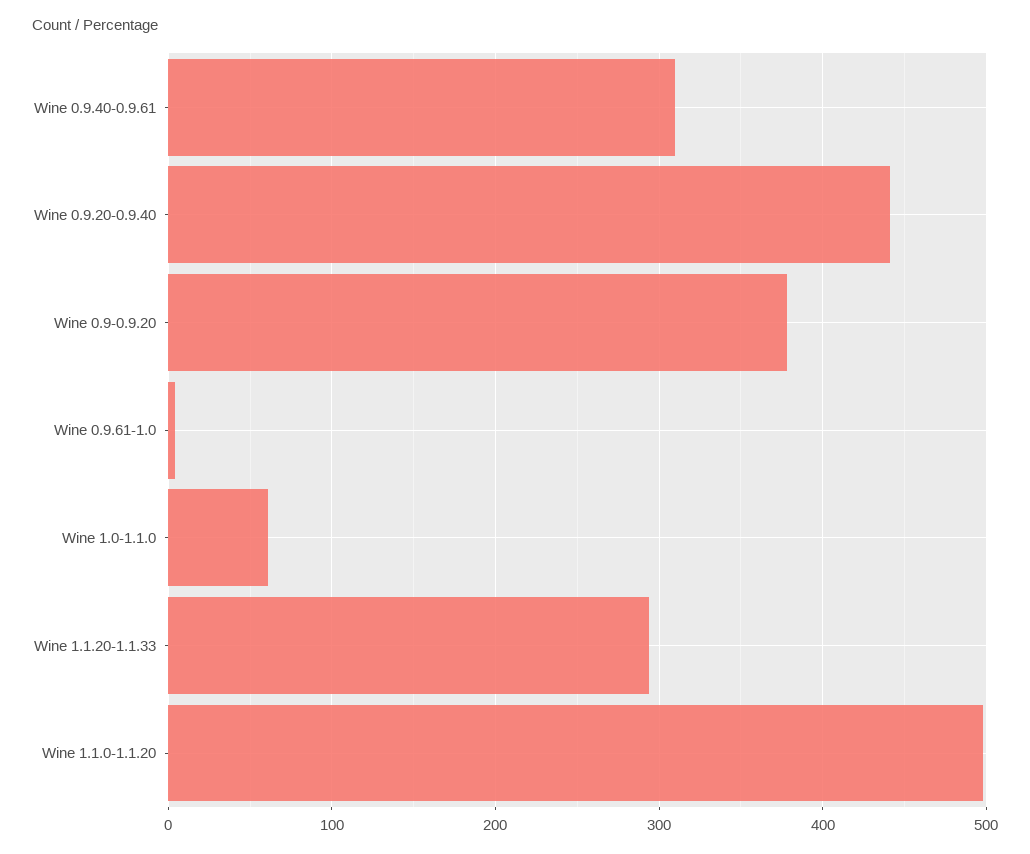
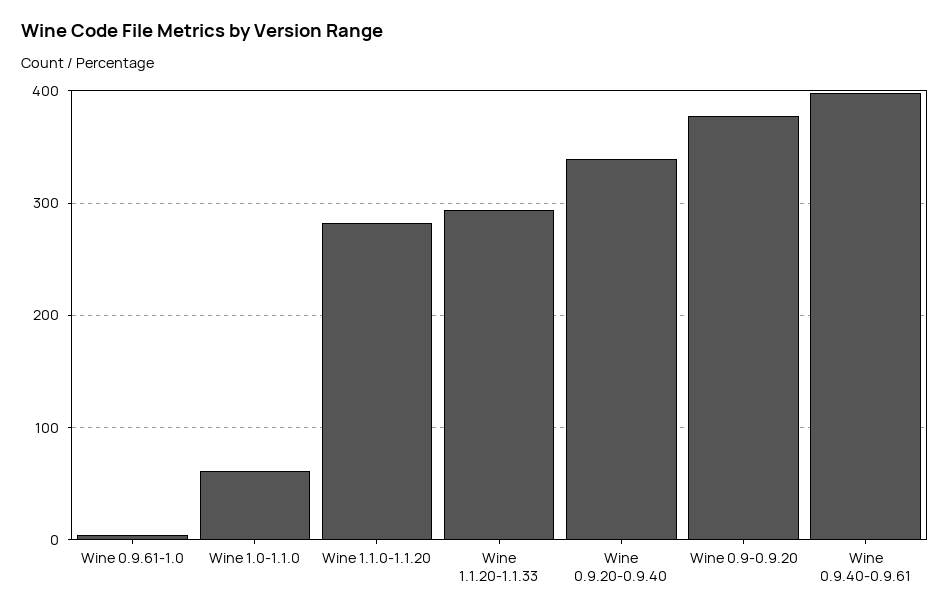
  {
-   "Wine 0.9.40-0.9.61": 310,
+   "Wine 0.9.40-0.9.61": 400,
-   "Wine 0.9.20-0.9.40": 440,
+   "Wine 0.9.20-0.9.40": 340,
    "Wine 0.9-0.9.20": 380,
    "Wine 0.9.61-1.0": 0,
    "Wine 1.0-1.1.0": 60,
    "Wine 1.1.20-1.1.33": 290,
-   "Wine 1.1.0-1.1.20": 500
+   "Wine 1.1.0-1.1.20": 280
  }

